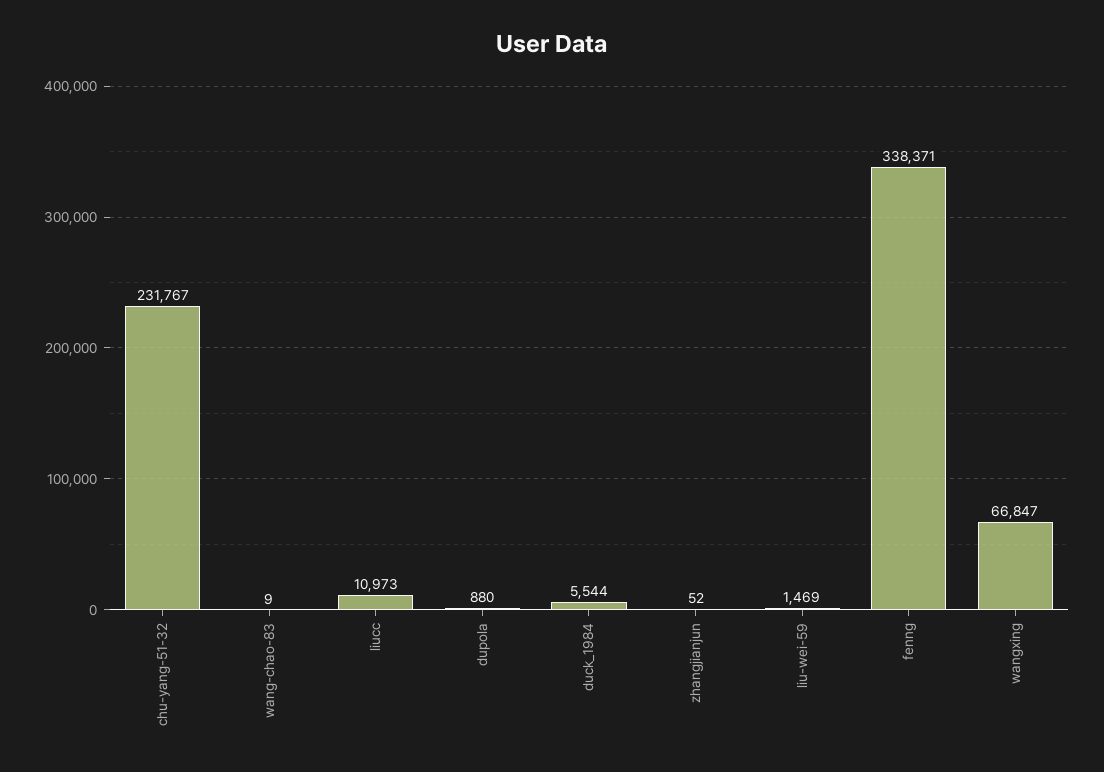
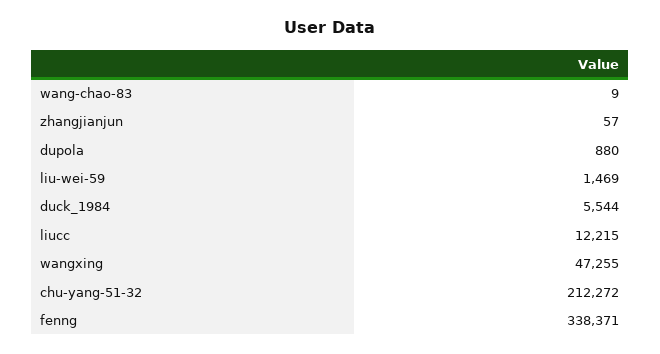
  {
-   "chu-yang-51-32": 231767,
+   "chu-yang-51-32": 212272,
    "wang-chao-83": 9,
-   "liucc": 10973,
+   "liucc": 12215,
    "dupola": 880,
    "duck_1984": 5544,
-   "zhangjianjun": 52,
+   "zhangjianjun": 57,
    "liu-wei-59": 1469,
    "fenng": 338371,
-   "wangxing": 66847
+   "wangxing": 47255
  }

